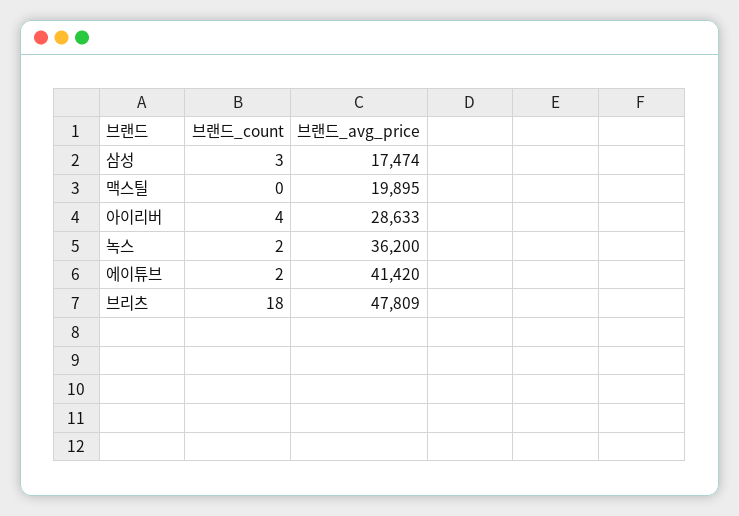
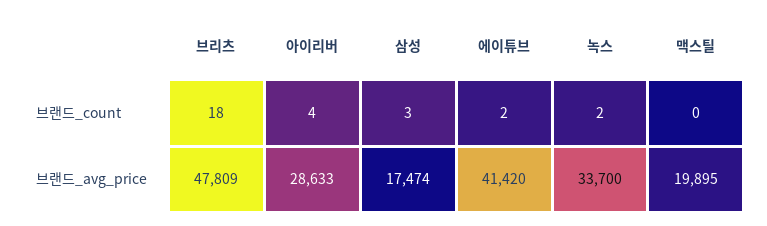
  {
    "브랜드_count": {
      "삼성": 3,
      "맥스틸": 0,
      "아이리버": 4,
      "녹스": 2,
      "에이튜브": 2,
      "브리츠": 18
    },
    "브랜드_avg_price": {
      "삼성": 17474,
      "맥스틸": 19895,
      "아이리버": 28633,
-     "녹스": 36200,
+     "녹스": 33700,
      "에이튜브": 41420,
      "브리츠": 47809
    }
  }

